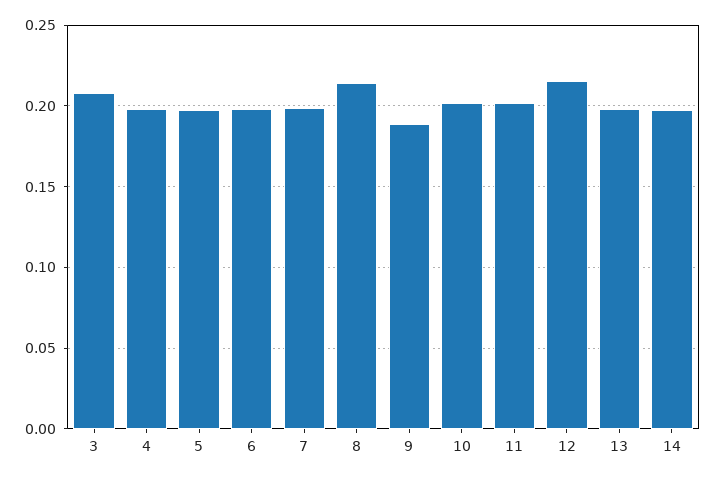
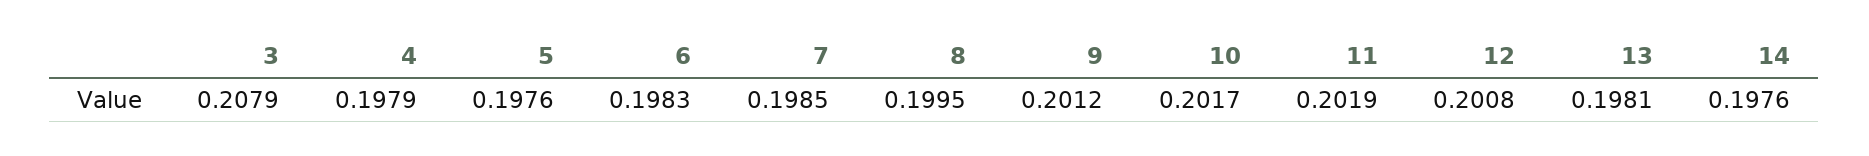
  {
    "3": 0.2079,
    "4": 0.1979,
    "5": 0.1976,
    "6": 0.1983,
    "7": 0.1985,
-   "8": 0.215,
+   "8": 0.1995,
-   "9": 0.19,
+   "9": 0.2012,
    "10": 0.2017,
    "11": 0.2019,
-   "12": 0.215,
+   "12": 0.2008,
    "13": 0.1981,
    "14": 0.1976
  }

